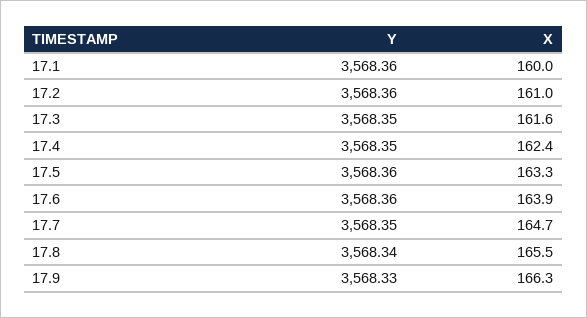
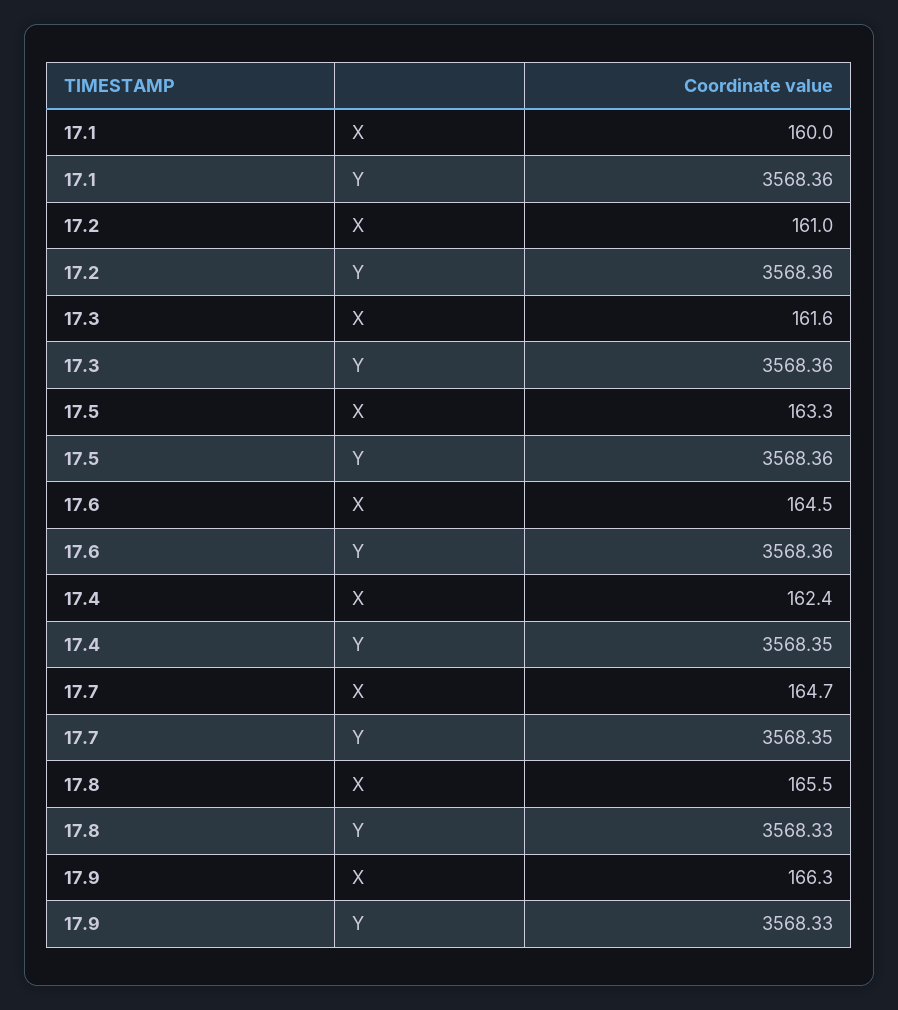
  {
    "Y": {
      "17.1": 3568.36,
      "17.2": 3568.36,
-     "17.3": 3568.35,
+     "17.3": 3568.36,
      "17.4": 3568.35,
      "17.5": 3568.36,
      "17.6": 3568.36,
      "17.7": 3568.35,
-     "17.8": 3568.34,
+     "17.8": 3568.33,
      "17.9": 3568.33
    },
    "X": {
      "17.1": 160,
      "17.2": 161,
      "17.3": 161.6,
      "17.4": 162.4,
      "17.5": 163.3,
-     "17.6": 163.9,
+     "17.6": 164.5,
      "17.7": 164.7,
      "17.8": 165.5,
      "17.9": 166.3
    }
  }

